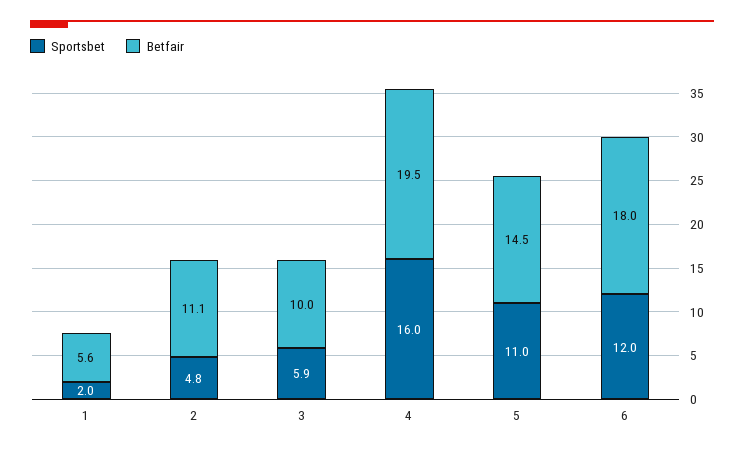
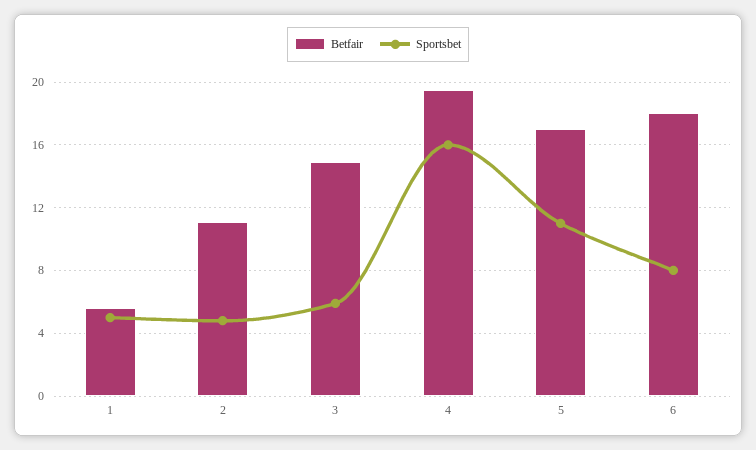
  {
    "Sportsbet": {
-     "1": 2,
+     "1": 5,
      "2": 4.8,
      "3": 5.9,
      "4": 16,
      "5": 11,
-     "6": 12
+     "6": 8
    },
    "Betfair": {
      "1": 5.6,
      "2": 11.1,
-     "3": 10,
+     "3": 15,
      "4": 19.5,
-     "5": 14.5,
+     "5": 17,
      "6": 18
    }
  }

